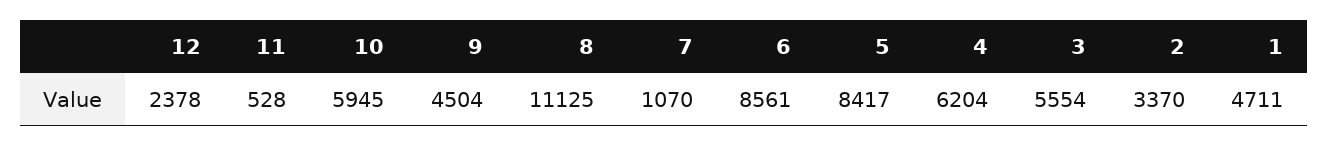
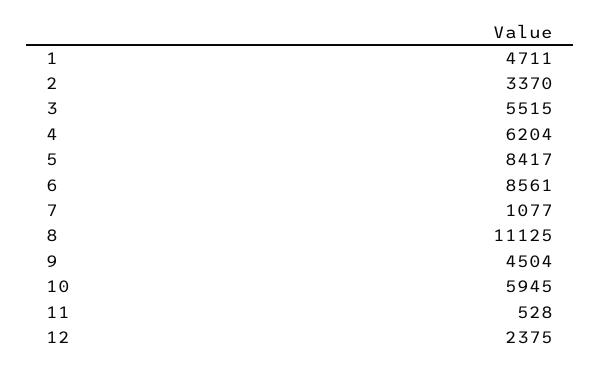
  {
-   "12": 2378,
+   "12": 2375,
    "11": 528,
    "10": 5945,
    "9": 4504,
    "8": 11125,
-   "7": 1070,
+   "7": 1077,
    "6": 8561,
    "5": 8417,
    "4": 6204,
-   "3": 5554,
+   "3": 5515,
    "2": 3370,
    "1": 4711
  }

